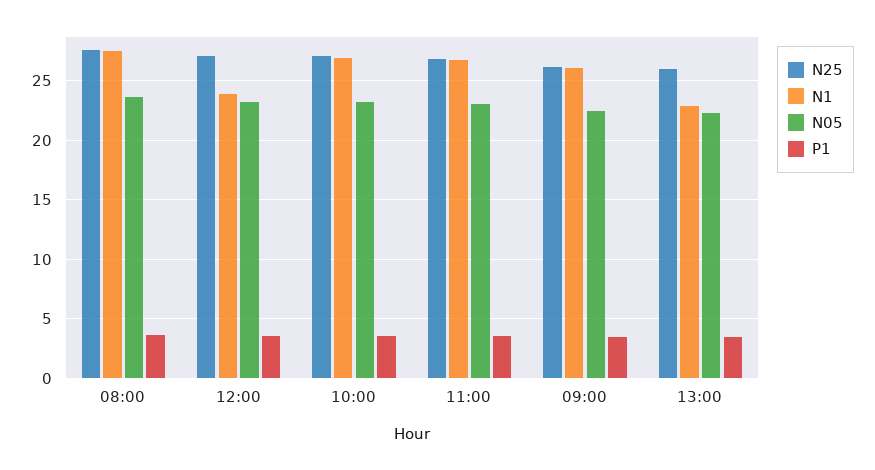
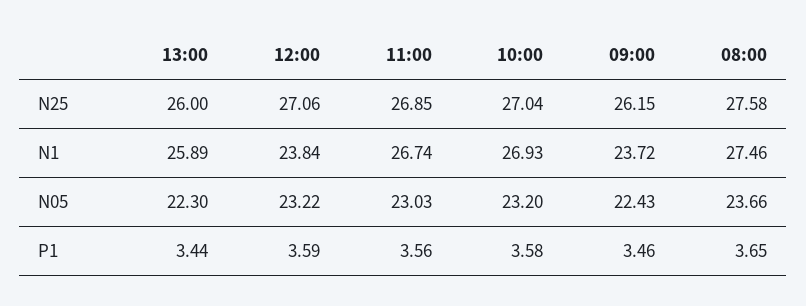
  {
    "N25": {
      "08:00": 27.58,
      "12:00": 27.06,
      "10:00": 27.04,
      "11:00": 26.85,
      "09:00": 26.15,
      "13:00": 26
    },
    "N1": {
      "08:00": 27.46,
      "12:00": 23.84,
      "10:00": 26.93,
      "11:00": 26.74,
-     "09:00": 26,
+     "09:00": 23.72,
-     "13:00": 23
+     "13:00": 25.89
    },
    "N05": {
      "08:00": 23.66,
      "12:00": 23.22,
      "10:00": 23.2,
      "11:00": 23.03,
      "09:00": 22.43,
      "13:00": 22.3
    },
    "P1": {
      "08:00": 3.65,
      "12:00": 3.59,
      "10:00": 3.58,
      "11:00": 3.56,
      "09:00": 3.46,
      "13:00": 3.44
    }
  }

